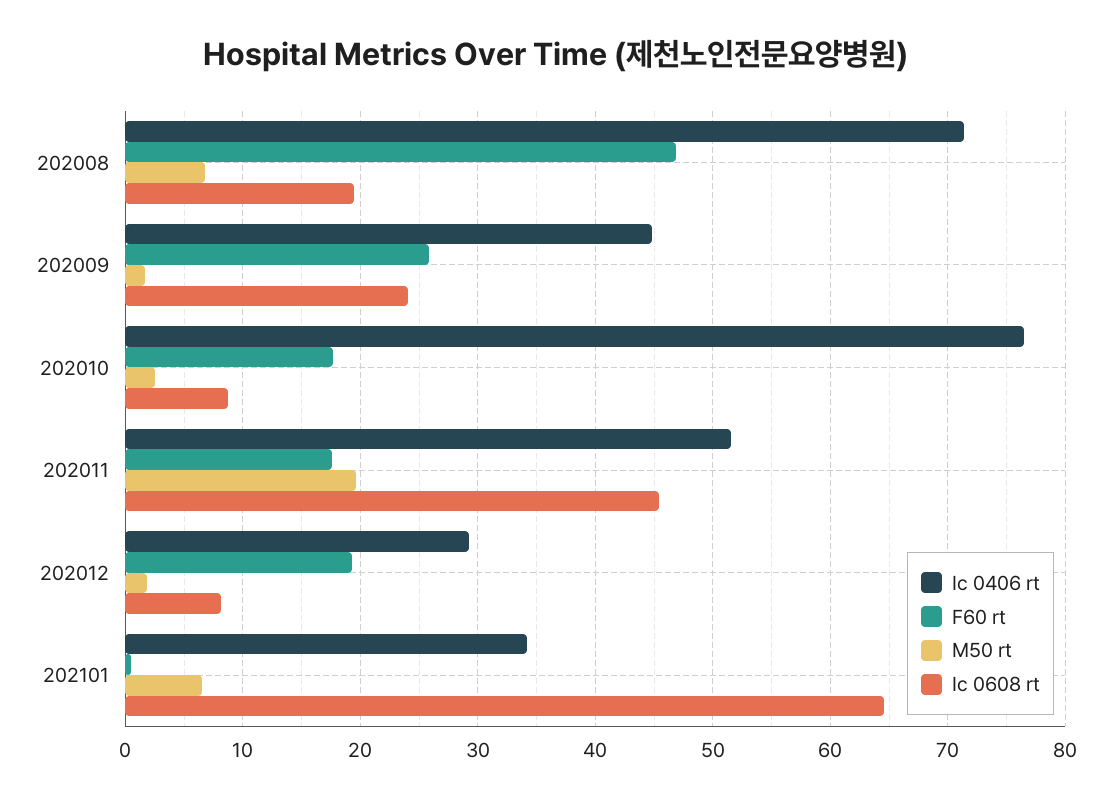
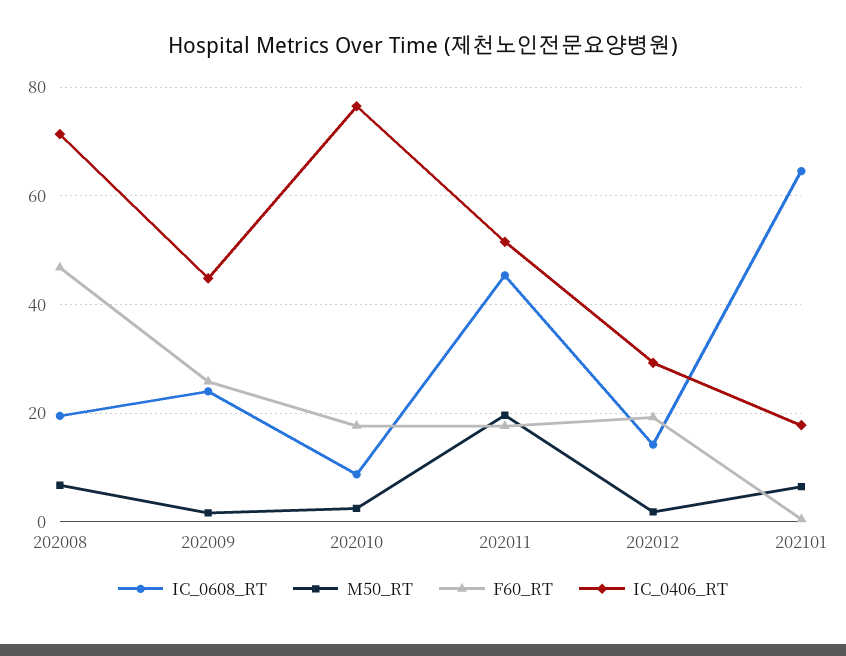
  {
    "Ic 0406 rt": {
      "202008": 71,
      "202009": 45,
      "202010": 77,
      "202011": 52,
      "202012": 29,
-     "202101": 34
+     "202101": 18
    },
    "F60 rt": {
      "202008": 47,
      "202009": 26,
      "202010": 18,
      "202011": 18,
      "202012": 19,
      "202101": 0
    },
    "M50 rt": {
      "202008": 7,
      "202009": 2,
      "202010": 2,
      "202011": 20,
      "202012": 2,
      "202101": 6
    },
    "Ic 0608 rt": {
      "202008": 19,
      "202009": 24,
      "202010": 9,
      "202011": 45,
-     "202012": 8,
+     "202012": 14,
      "202101": 65
    }
  }

